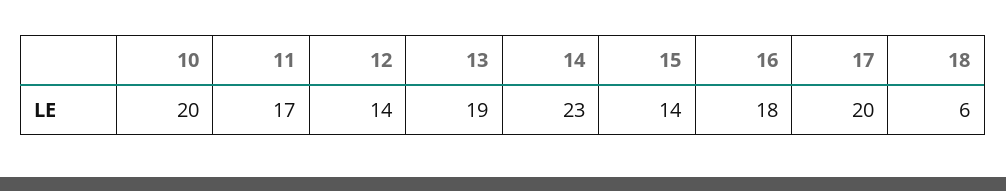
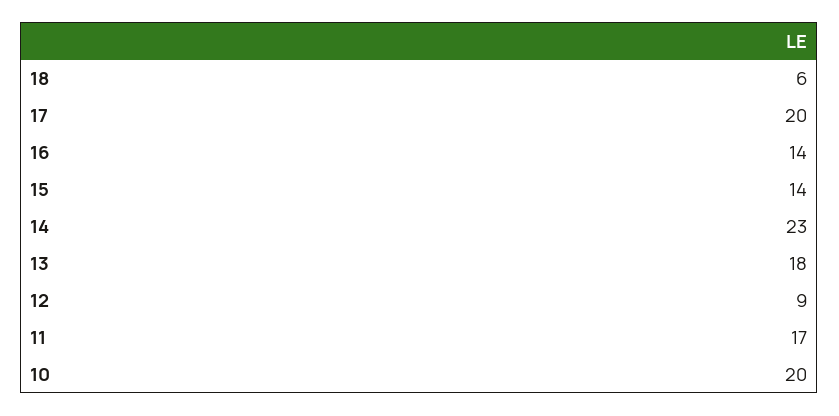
  {
    "10": 20,
    "11": 17,
-   "12": 14,
+   "12": 9,
-   "13": 19,
+   "13": 18,
    "14": 23,
    "15": 14,
-   "16": 18,
+   "16": 14,
    "17": 20,
    "18": 6
  }

